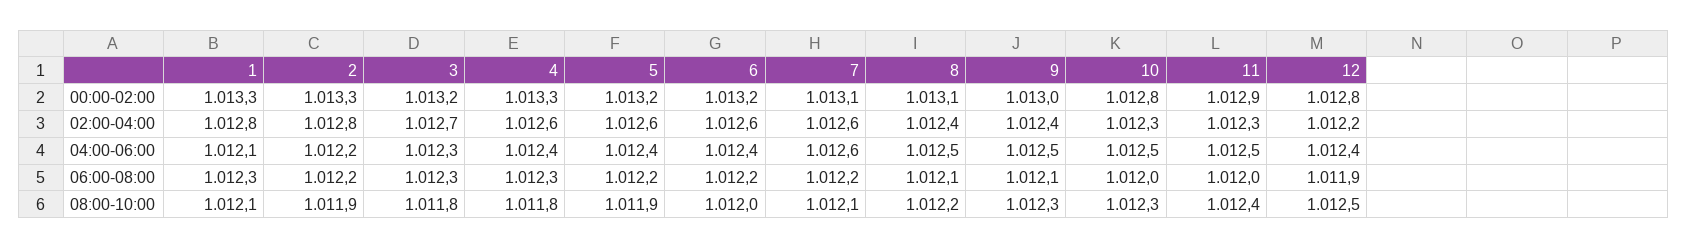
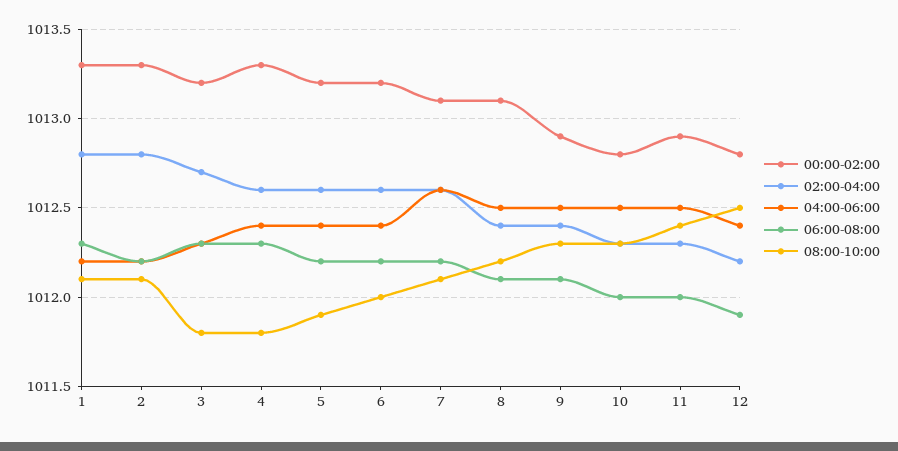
  {
    "00:00-02:00": {
      "1": 1013.3,
      "2": 1013.3,
      "3": 1013.2,
      "4": 1013.3,
      "5": 1013.2,
      "6": 1013.2,
      "7": 1013.1,
      "8": 1013.1,
-     "9": 1013,
+     "9": 1012.9,
      "10": 1012.8,
      "11": 1012.9,
      "12": 1012.8
    },
    "02:00-04:00": {
      "1": 1012.8,
      "2": 1012.8,
      "3": 1012.7,
      "4": 1012.6,
      "5": 1012.6,
      "6": 1012.6,
      "7": 1012.6,
      "8": 1012.4,
      "9": 1012.4,
      "10": 1012.3,
      "11": 1012.3,
      "12": 1012.2
    },
    "04:00-06:00": {
-     "1": 1012.1,
+     "1": 1012.2,
      "2": 1012.2,
      "3": 1012.3,
      "4": 1012.4,
      "5": 1012.4,
      "6": 1012.4,
      "7": 1012.6,
      "8": 1012.5,
      "9": 1012.5,
      "10": 1012.5,
      "11": 1012.5,
      "12": 1012.4
    },
    "06:00-08:00": {
      "1": 1012.3,
      "2": 1012.2,
      "3": 1012.3,
      "4": 1012.3,
      "5": 1012.2,
      "6": 1012.2,
      "7": 1012.2,
      "8": 1012.1,
      "9": 1012.1,
      "10": 1012,
      "11": 1012,
      "12": 1011.9
    },
    "08:00-10:00": {
      "1": 1012.1,
-     "2": 1011.9,
+     "2": 1012.1,
      "3": 1011.8,
      "4": 1011.8,
      "5": 1011.9,
      "6": 1012,
      "7": 1012.1,
      "8": 1012.2,
      "9": 1012.3,
      "10": 1012.3,
      "11": 1012.4,
      "12": 1012.5
    }
  }

